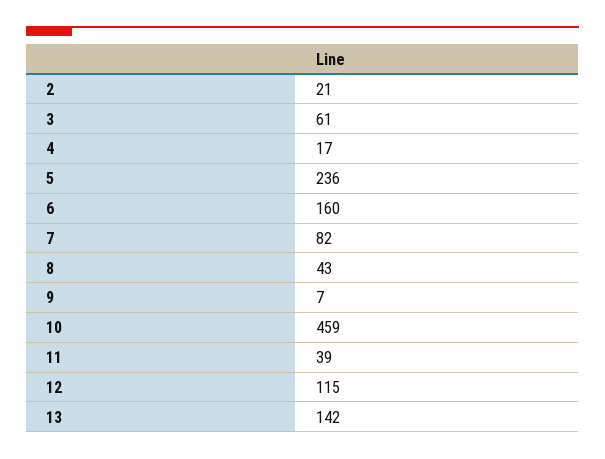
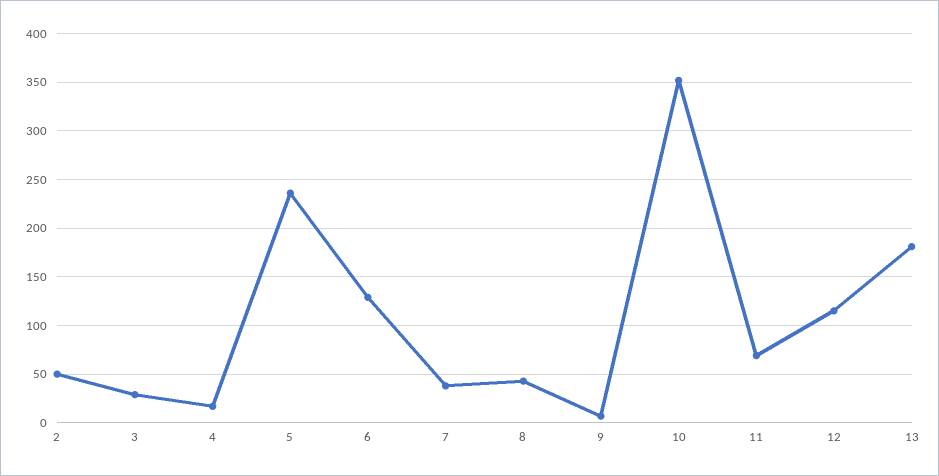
  {
-   "2": 21,
+   "2": 50,
-   "3": 61,
+   "3": 30,
    "4": 17,
    "5": 236,
-   "6": 160,
+   "6": 130,
-   "7": 82,
+   "7": 40,
    "8": 43,
    "9": 7,
-   "10": 459,
+   "10": 350,
-   "11": 39,
+   "11": 70,
    "12": 115,
-   "13": 142
+   "13": 180
  }

